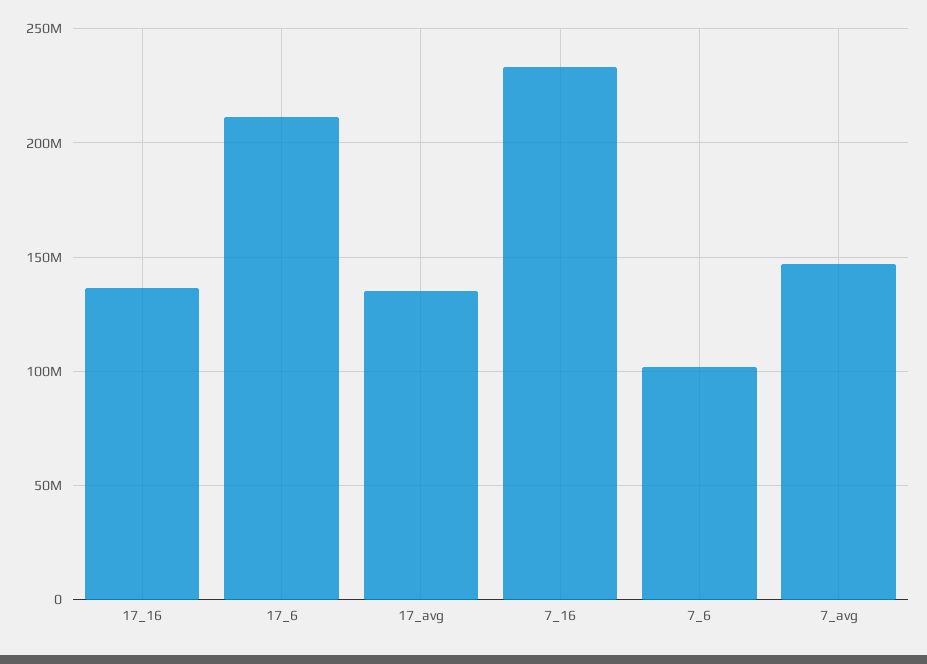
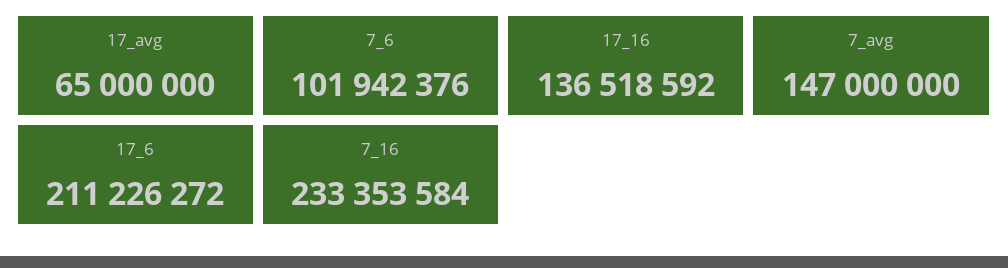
  {
    "17_16": 136518592,
    "17_6": 211226272,
-   "17_avg": 135000000,
+   "17_avg": 65000000,
    "7_16": 233353584,
    "7_6": 101942376,
    "7_avg": 147000000
  }

